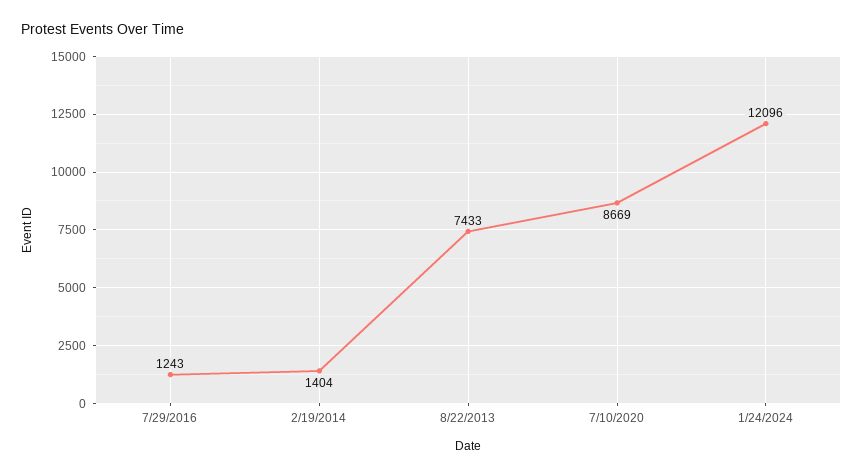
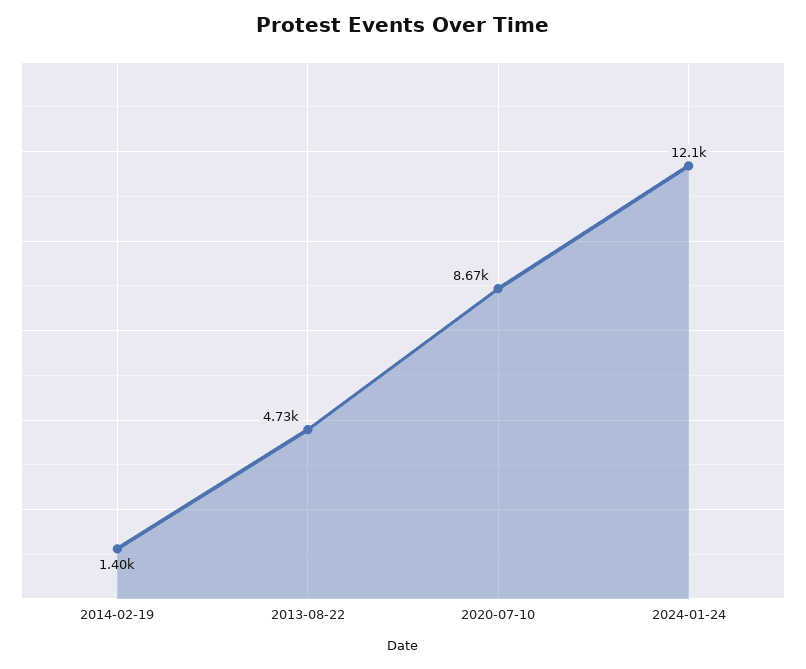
  {
-   "7/29/2016": 1243,
    "2/19/2014": 1404,
-   "8/22/2013": 7433,
+   "8/22/2013": 4730,
    "7/10/2020": 8669,
    "1/24/2024": 12096
  }

